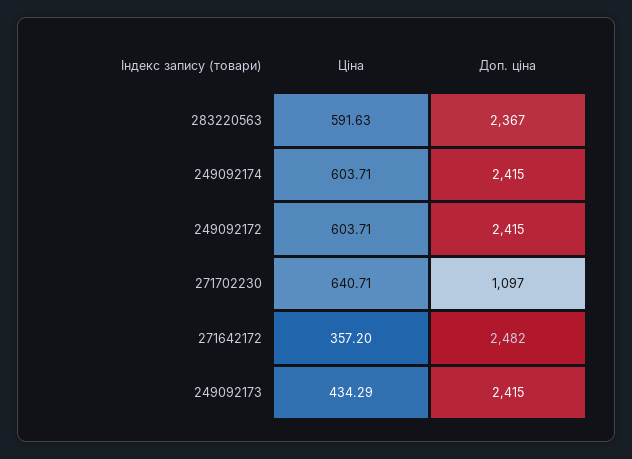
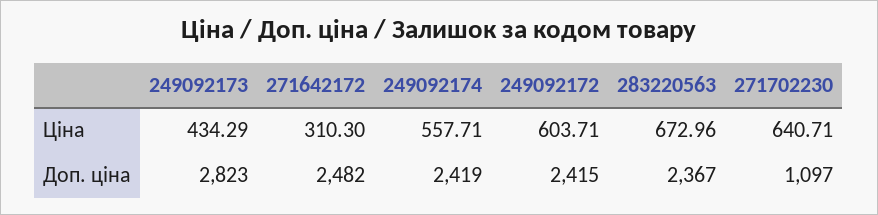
  {
    "Ціна": {
-     "283220563": 591.63,
+     "283220563": 672.96,
-     "249092174": 603.71,
+     "249092174": 557.71,
      "249092172": 603.71,
      "271702230": 640.71,
-     "271642172": 357.2,
+     "271642172": 310.3,
      "249092173": 434.29
    },
    "Доп. ціна": {
      "283220563": 2367,
-     "249092174": 2415,
+     "249092174": 2419,
      "249092172": 2415,
      "271702230": 1097,
      "271642172": 2482,
-     "249092173": 2415
+     "249092173": 2823
    }
  }

